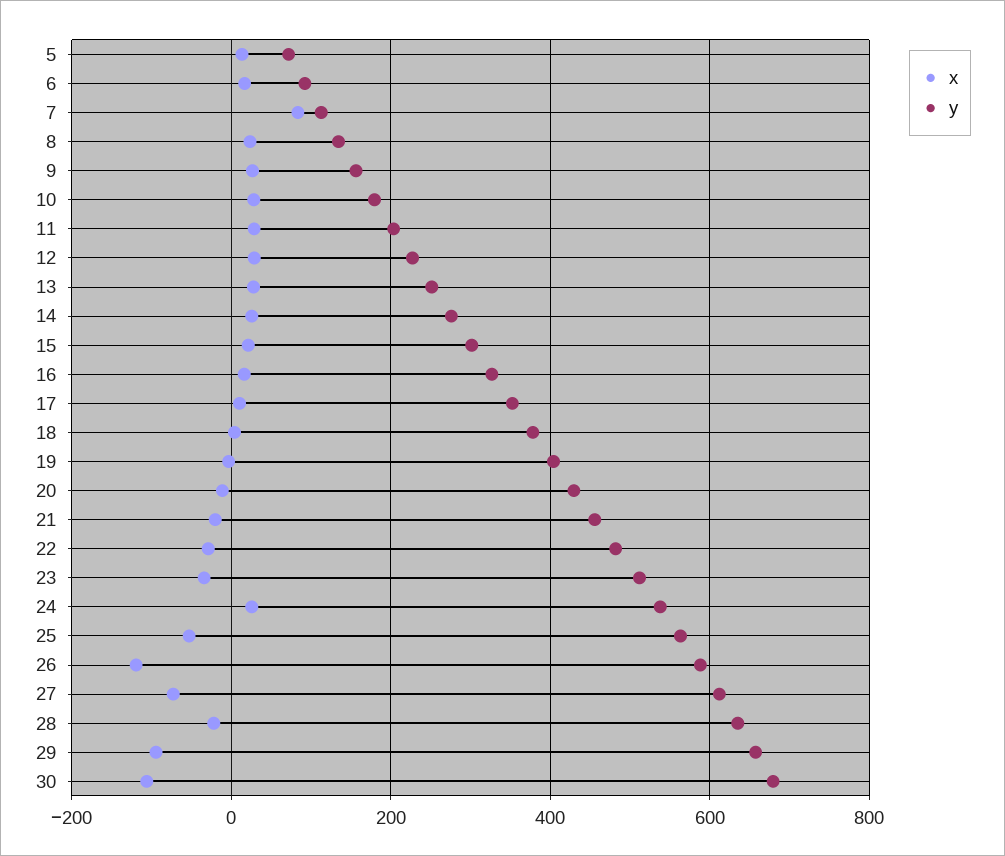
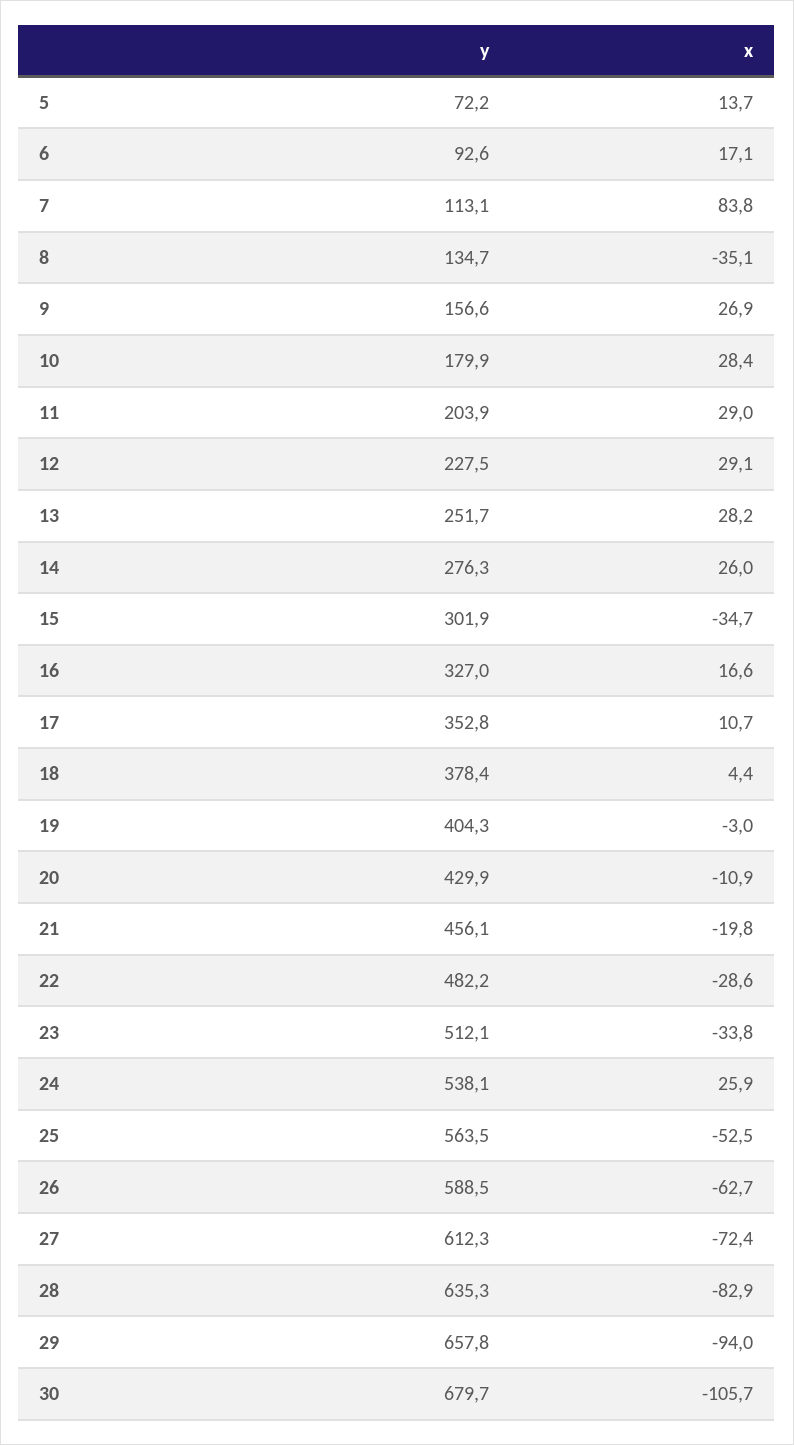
  {
    "x": {
      "5": 13.7,
      "6": 17.1,
      "7": 83.8,
-     "8": 20,
+     "8": -35.1,
      "9": 26.9,
      "10": 28.4,
      "11": 29,
      "12": 29.1,
      "13": 28.2,
      "14": 26,
-     "15": 20,
+     "15": -34.7,
      "16": 16.6,
      "17": 10.7,
      "18": 4.4,
      "19": -3,
      "20": -10.9,
      "21": -19.8,
      "22": -28.6,
      "23": -33.8,
      "24": 25.9,
      "25": -52.5,
-     "26": -120,
+     "26": -62.7,
      "27": -72.4,
-     "28": -20,
+     "28": -82.9,
      "29": -94,
      "30": -105.7
    },
    "y": {
      "5": 72.2,
      "6": 92.6,
      "7": 113.1,
      "8": 134.7,
      "9": 156.6,
      "10": 179.9,
      "11": 203.9,
      "12": 227.5,
      "13": 251.7,
      "14": 276.3,
      "15": 301.9,
      "16": 327,
      "17": 352.8,
      "18": 378.4,
      "19": 404.3,
      "20": 429.9,
      "21": 456.1,
      "22": 482.2,
      "23": 512.1,
      "24": 538.1,
      "25": 563.5,
      "26": 588.5,
      "27": 612.3,
      "28": 635.3,
      "29": 657.8,
      "30": 679.7
    }
  }

